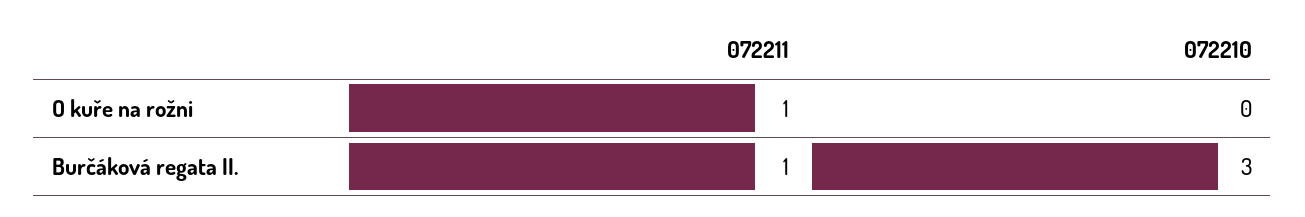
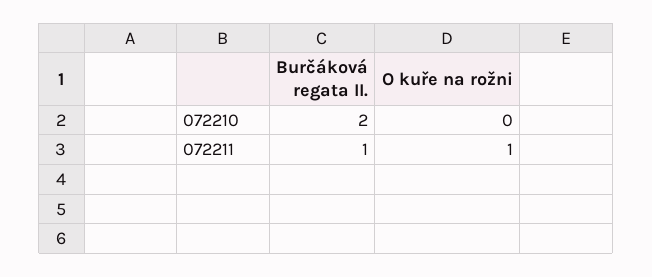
  {
    "072211": {
      "O kuře na rožni": 1,
      "Burčáková regata II.": 1
    },
    "072210": {
      "O kuře na rožni": 0,
-     "Burčáková regata II.": 3
+     "Burčáková regata II.": 2
    }
  }

